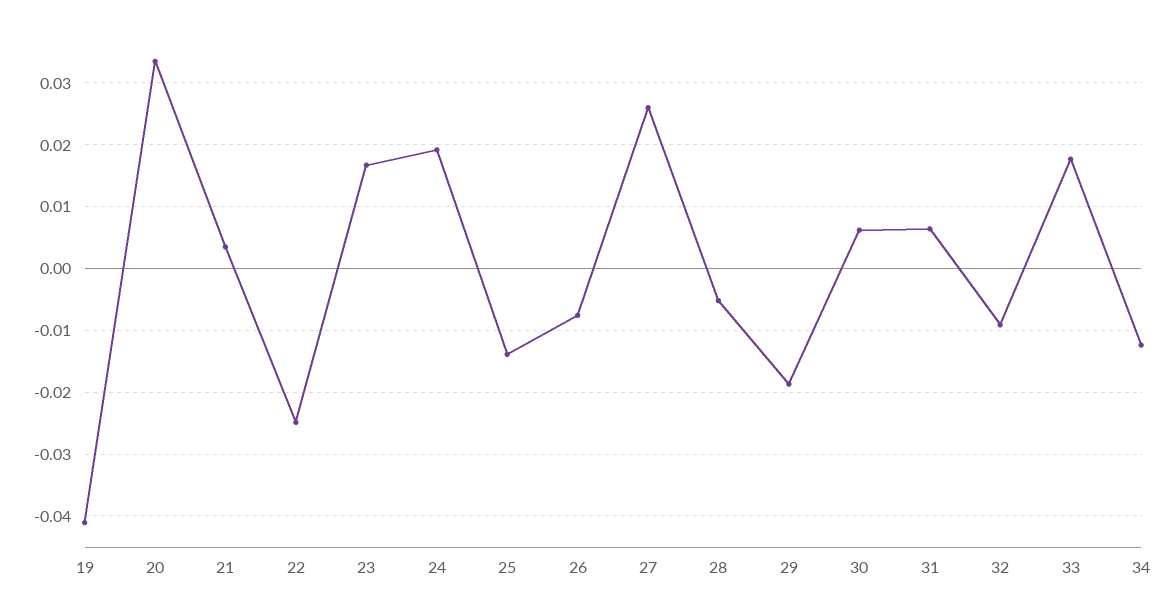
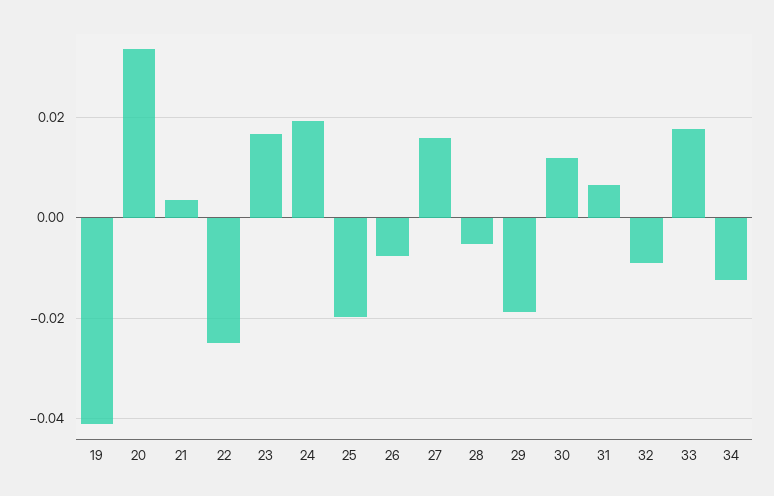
  {
    "19": -0.041,
    "20": 0.034,
    "21": 0.004,
    "22": -0.025,
    "23": 0.017,
    "24": 0.019,
-   "25": -0.014,
+   "25": -0.02,
    "26": -0.008,
-   "27": 0.026,
+   "27": 0.016,
    "28": -0.005,
    "29": -0.019,
-   "30": 0.006,
+   "30": 0.012,
    "31": 0.006,
    "32": -0.009,
    "33": 0.018,
    "34": -0.012
  }

